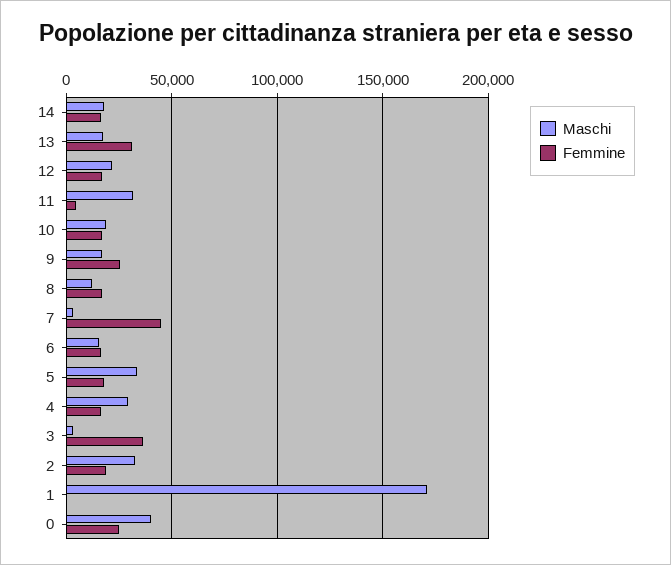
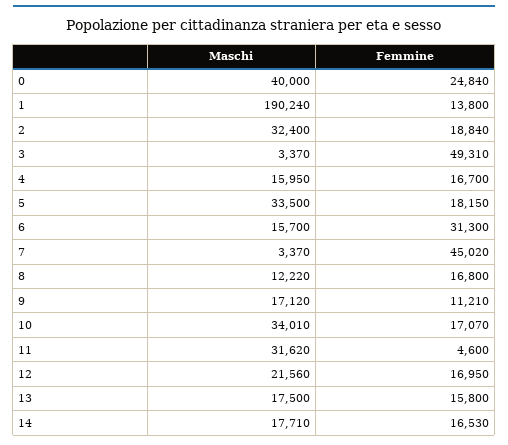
  {
    "Maschi": {
      "14": 17710,
      "13": 17500,
      "12": 21560,
      "11": 31620,
-     "10": 20000,
+     "10": 34010,
      "9": 17120,
      "8": 12220,
      "7": 3370,
      "6": 15700,
      "5": 33500,
-     "4": 30000,
+     "4": 15950,
      "3": 3370,
      "2": 32400,
-     "1": 170000,
+     "1": 190240,
      "0": 40000
    },
    "Femmine": {
      "14": 16530,
-     "13": 30000,
+     "13": 15800,
      "12": 16950,
      "11": 4600,
      "10": 17070,
-     "9": 25000,
+     "9": 11210,
      "8": 16800,
      "7": 45020,
-     "6": 15000,
+     "6": 31300,
      "5": 18150,
      "4": 16700,
-     "3": 35000,
+     "3": 49310,
      "2": 18840,
-     "1": 0,
+     "1": 13800,
      "0": 24840
    }
  }

